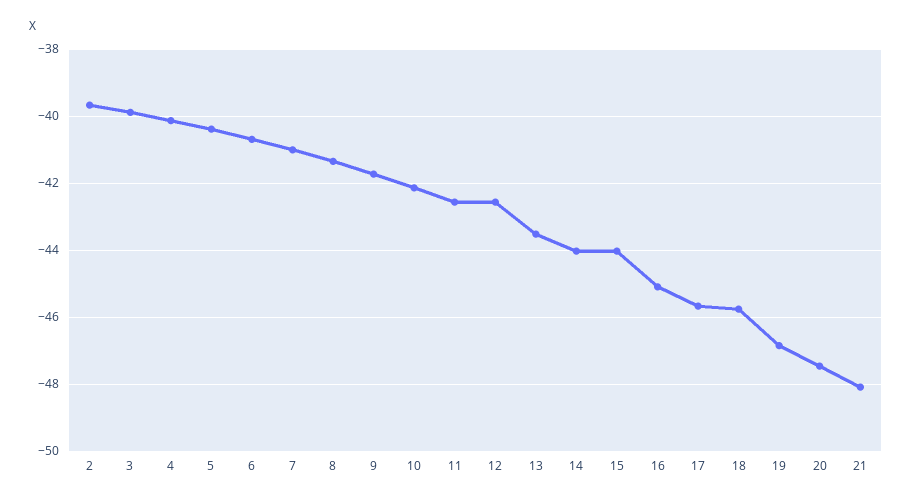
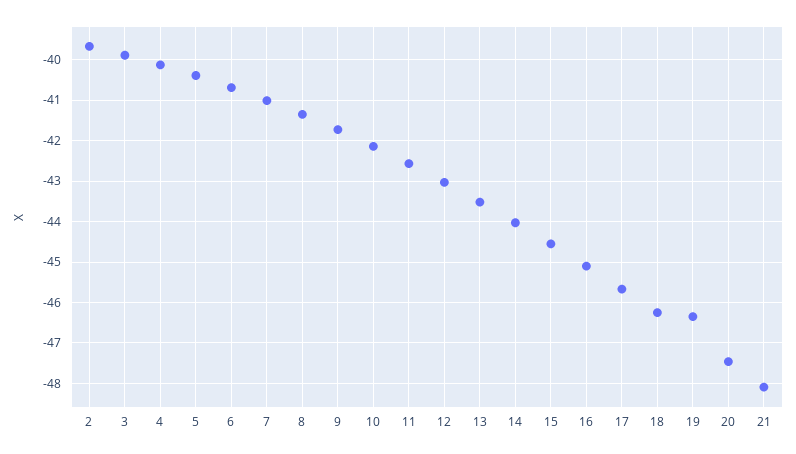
  {
    "2": -39.6,
    "3": -39.8,
    "4": -40.2,
    "5": -40.4,
    "6": -40.6,
    "7": -41,
    "8": -41.4,
    "9": -41.8,
    "10": -42.2,
    "11": -42.6,
-   "12": -42.6,
+   "12": -43,
    "13": -43.6,
    "14": -44,
-   "15": -44,
+   "15": -44.6,
    "16": -45.2,
    "17": -45.6,
-   "18": -45.8,
+   "18": -46.2,
-   "19": -46.8,
+   "19": -46.4,
    "20": -47.4,
    "21": -48
  }

